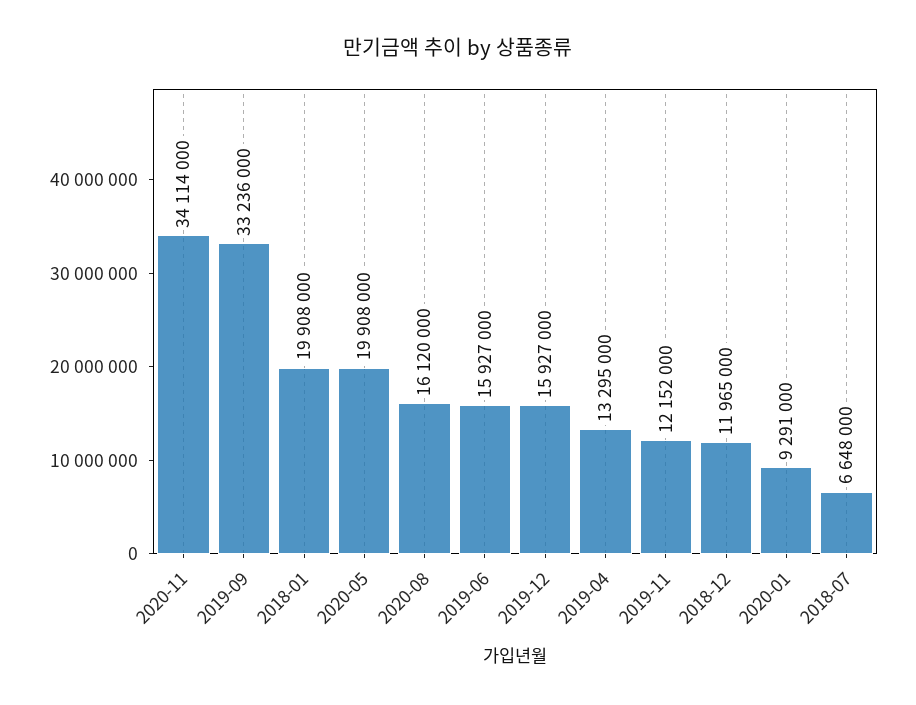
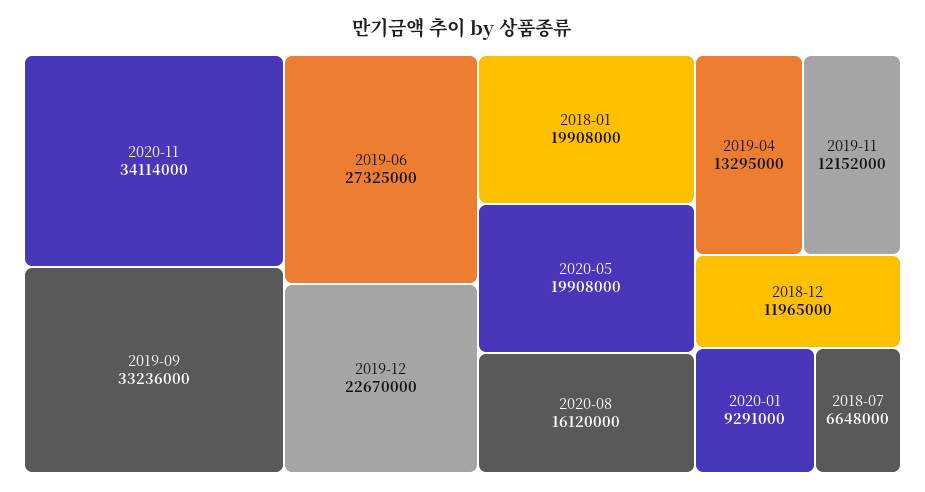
  {
    "2020-11": 34114000,
    "2019-09": 33236000,
    "2018-01": 19908000,
    "2020-05": 19908000,
    "2020-08": 16120000,
-   "2019-06": 15927000,
+   "2019-06": 27325000,
-   "2019-12": 15927000,
+   "2019-12": 22670000,
    "2019-04": 13295000,
    "2019-11": 12152000,
    "2018-12": 11965000,
    "2020-01": 9291000,
    "2018-07": 6648000
  }

